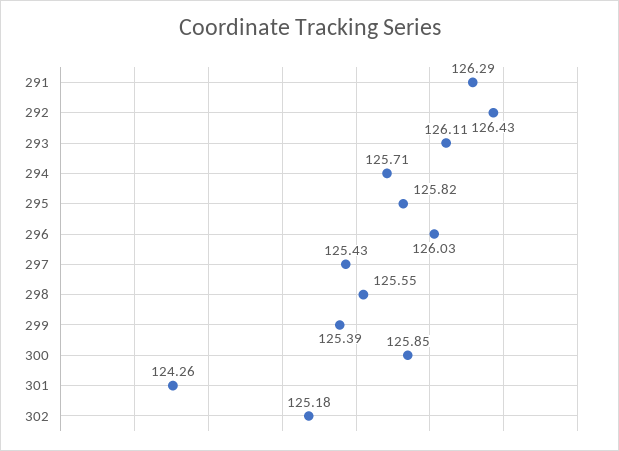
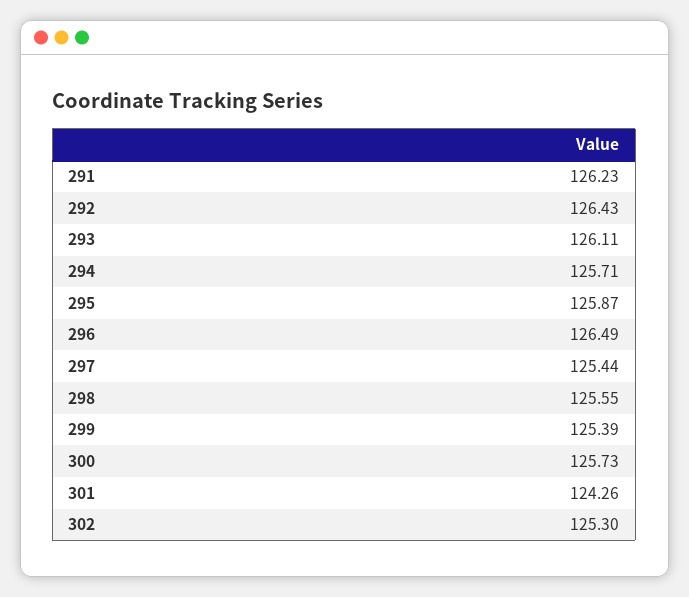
  {
-   "291": 126.29,
+   "291": 126.23,
    "292": 126.43,
    "293": 126.11,
    "294": 125.71,
-   "295": 125.82,
+   "295": 125.87,
-   "296": 126.03,
+   "296": 126.49,
-   "297": 125.43,
+   "297": 125.44,
    "298": 125.55,
    "299": 125.39,
-   "300": 125.85,
+   "300": 125.73,
    "301": 124.26,
-   "302": 125.18
+   "302": 125.3
  }

